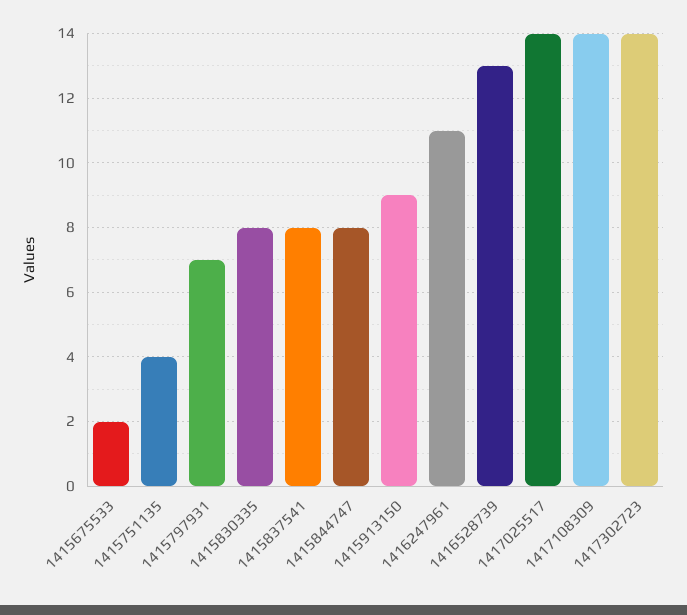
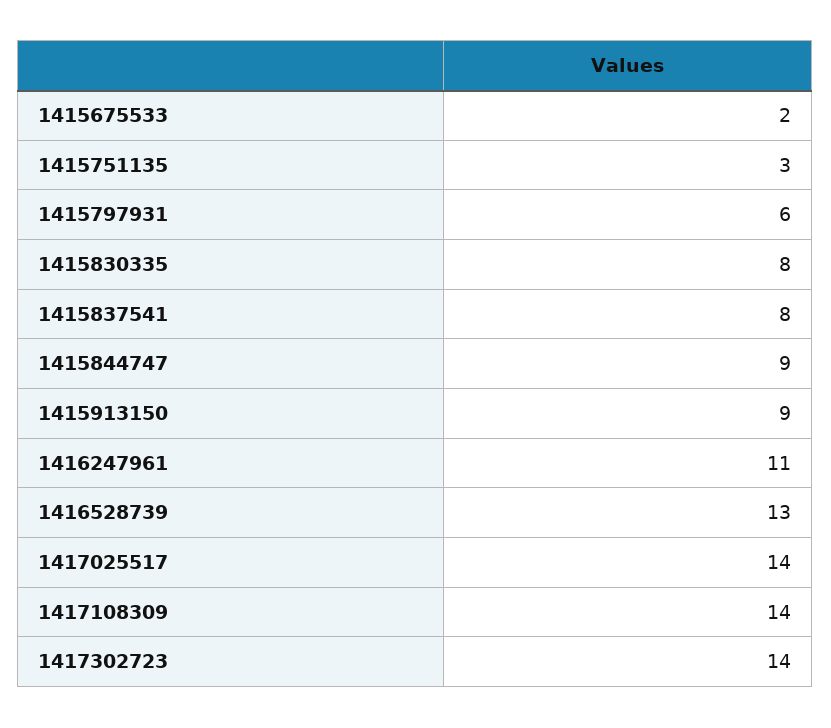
  {
    "1415675533": 2,
-   "1415751135": 4,
+   "1415751135": 3,
-   "1415797931": 7,
+   "1415797931": 6,
    "1415830335": 8,
    "1415837541": 8,
-   "1415844747": 8,
+   "1415844747": 9,
    "1415913150": 9,
    "1416247961": 11,
    "1416528739": 13,
    "1417025517": 14,
    "1417108309": 14,
    "1417302723": 14
  }

